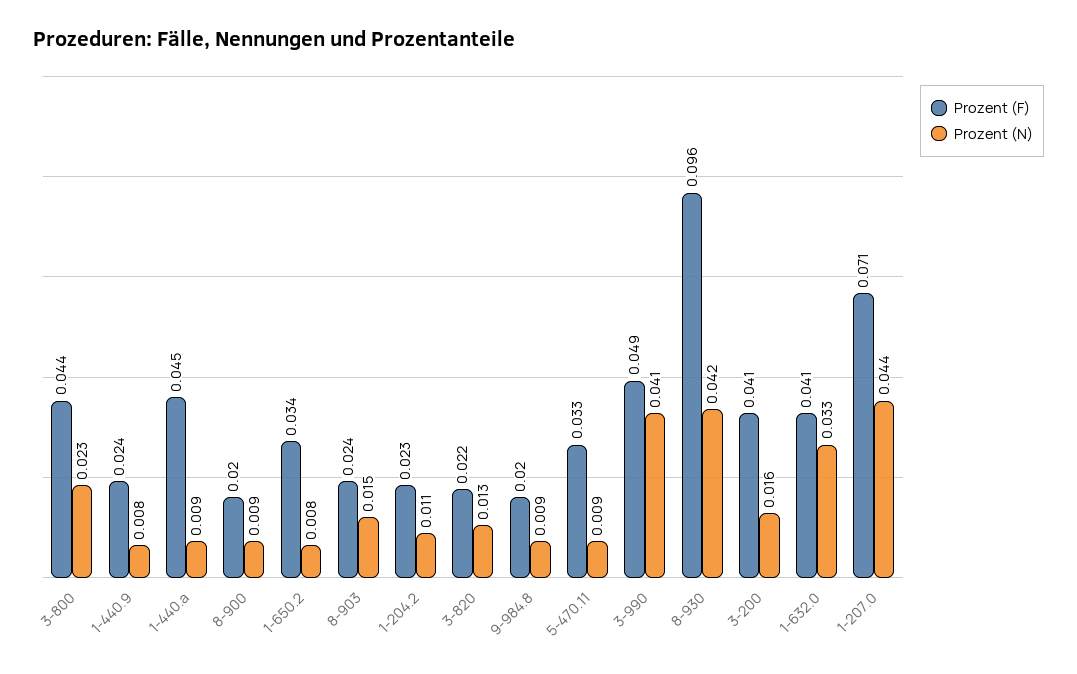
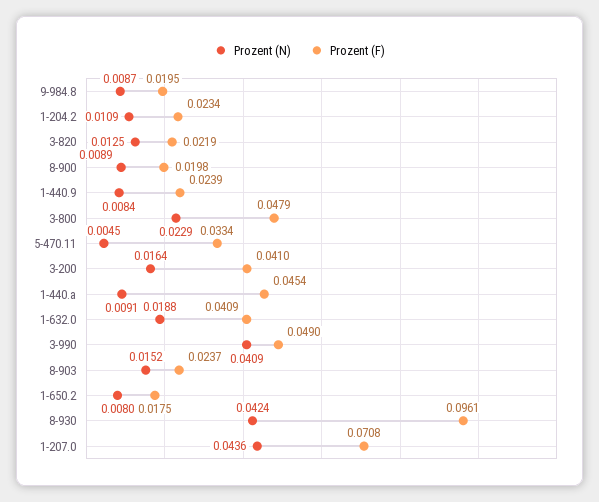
  {
    "Prozent (F)": {
-     "3-800": 0.044,
+     "3-800": 0.0479,
      "1-440.9": 0.0239,
      "1-440.a": 0.0454,
      "8-900": 0.0198,
-     "1-650.2": 0.034,
+     "1-650.2": 0.0175,
      "8-903": 0.0237,
      "1-204.2": 0.0234,
      "3-820": 0.0219,
      "9-984.8": 0.0195,
      "5-470.11": 0.0334,
      "3-990": 0.049,
      "8-930": 0.0961,
      "3-200": 0.041,
      "1-632.0": 0.0409,
      "1-207.0": 0.0708
    },
    "Prozent (N)": {
      "3-800": 0.0229,
      "1-440.9": 0.0084,
      "1-440.a": 0.0091,
      "8-900": 0.0089,
      "1-650.2": 0.008,
      "8-903": 0.0152,
      "1-204.2": 0.0109,
      "3-820": 0.0125,
      "9-984.8": 0.0087,
-     "5-470.11": 0.009,
+     "5-470.11": 0.0045,
      "3-990": 0.0409,
      "8-930": 0.0424,
      "3-200": 0.0164,
-     "1-632.0": 0.033,
+     "1-632.0": 0.0188,
      "1-207.0": 0.0436
    }
  }

